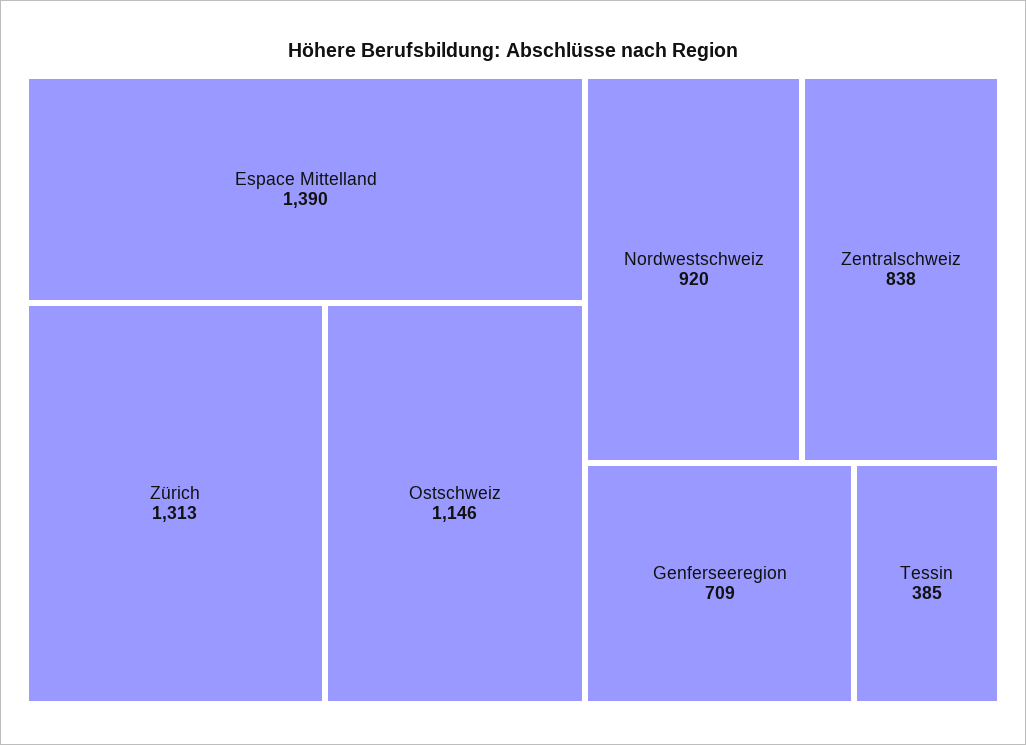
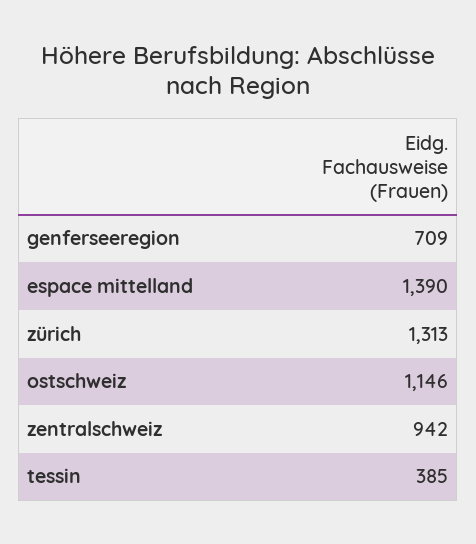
  {
    "Espace Mittelland": 1390,
    "Zürich": 1313,
    "Ostschweiz": 1146,
-   "Nordwestschweiz": 920,
-   "Zentralschweiz": 838,
+   "Zentralschweiz": 942,
    "Genferseeregion": 709,
    "Tessin": 385
  }

